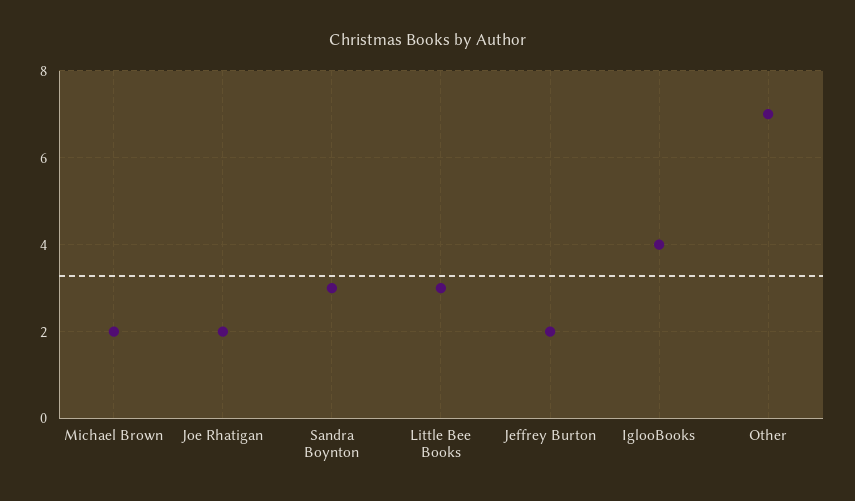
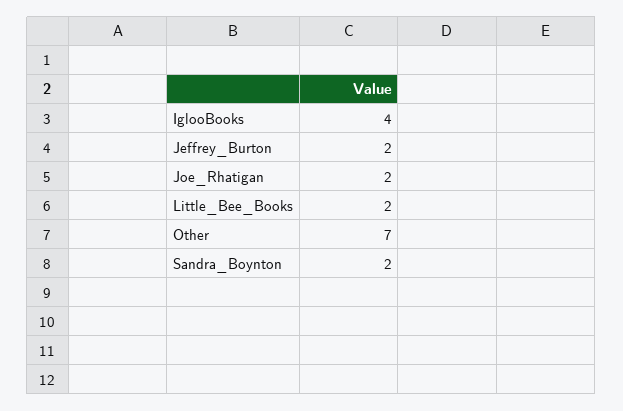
  {
-   "Michael Brown": 2,
    "Joe Rhatigan": 2,
-   "Sandra Boynton": 3,
+   "Sandra Boynton": 2,
-   "Little Bee Books": 3,
+   "Little Bee Books": 2,
    "Jeffrey Burton": 2,
    "IglooBooks": 4,
    "Other": 7
  }

